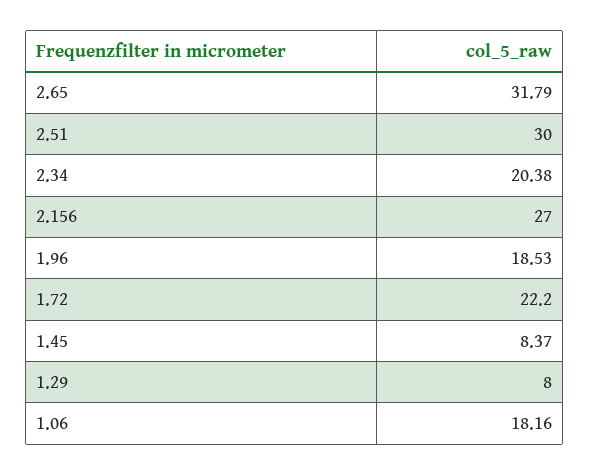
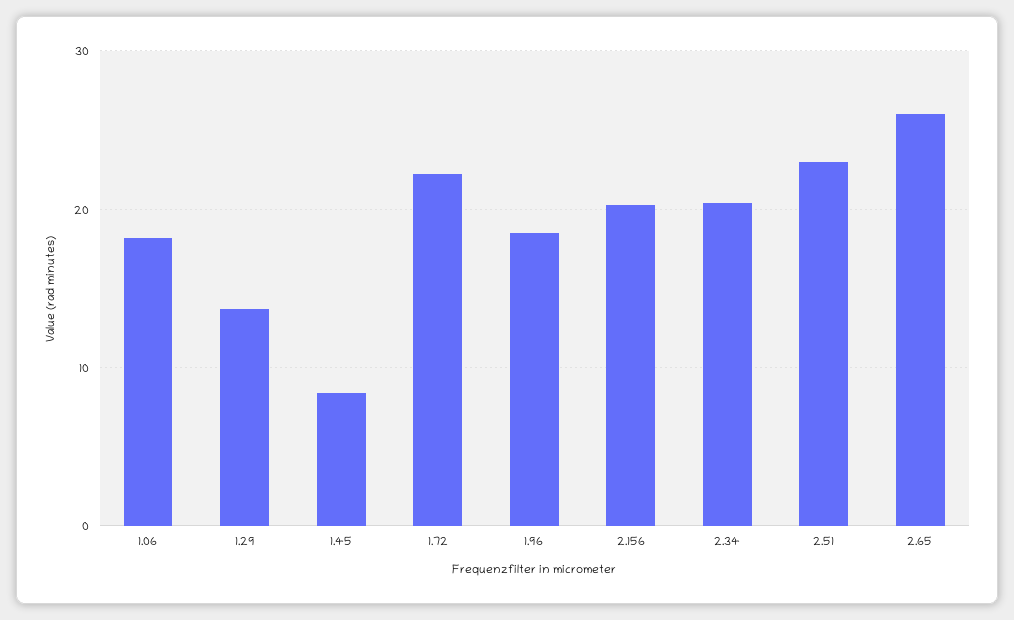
  {
-   "2.65": 31.79,
+   "2.65": 26,
-   "2.51": 30,
+   "2.51": 23,
    "2.34": 20.38,
-   "2.156": 27,
+   "2.156": 20,
    "1.96": 18.53,
    "1.72": 22.2,
    "1.45": 8.37,
-   "1.29": 8,
+   "1.29": 14,
    "1.06": 18.16
  }

